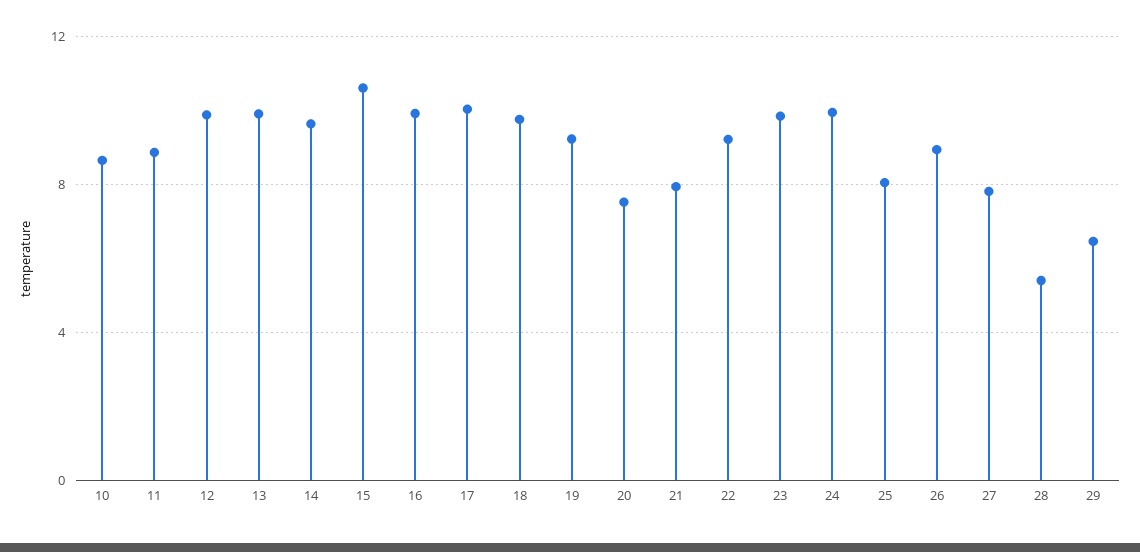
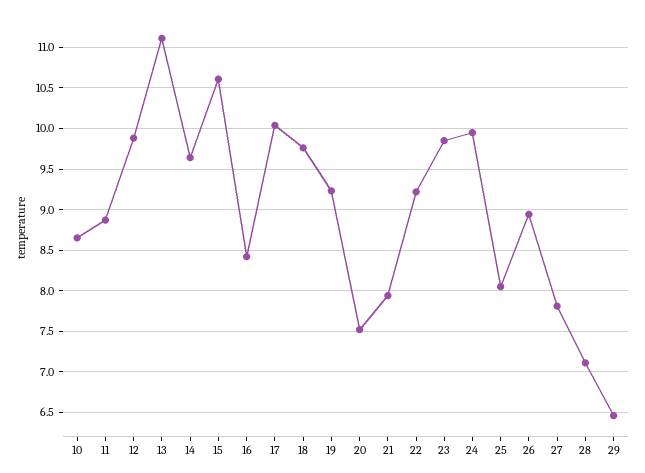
  {
    "10": 8.7,
    "11": 8.9,
    "12": 9.9,
-   "13": 10,
+   "13": 11.1,
    "14": 9.6,
    "15": 10.6,
-   "16": 10,
+   "16": 8.4,
    "17": 10,
    "18": 9.8,
    "19": 9.2,
    "20": 7.5,
    "21": 7.9,
    "22": 9.2,
    "23": 9.9,
    "24": 10,
    "25": 8.1,
    "26": 8.9,
    "27": 7.8,
-   "28": 5.5,
+   "28": 7.1,
    "29": 6.5
  }

